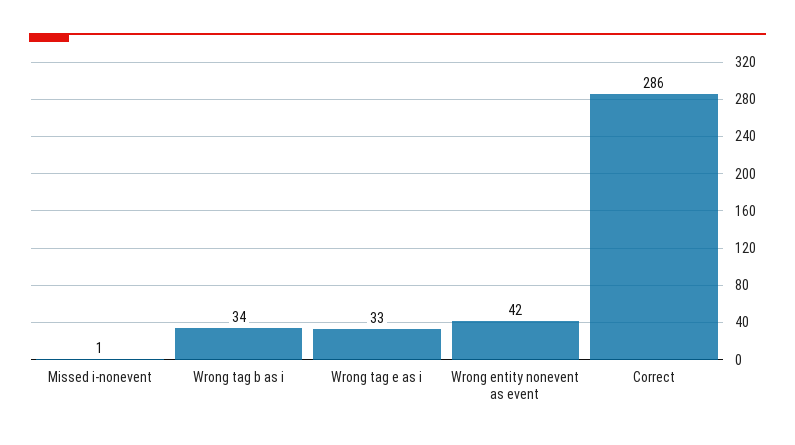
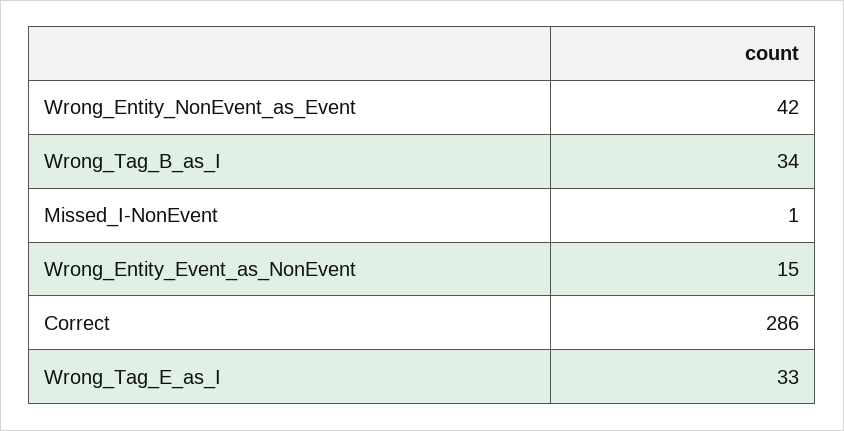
  {
    "Missed i-nonevent": 1,
    "Wrong tag b as i": 34,
    "Wrong tag e as i": 33,
    "Wrong entity nonevent as event": 42,
-   "Correct": 286
+   "Correct": 286,
+   "Wrong_Entity_Event_as_NonEvent": 15
  }

